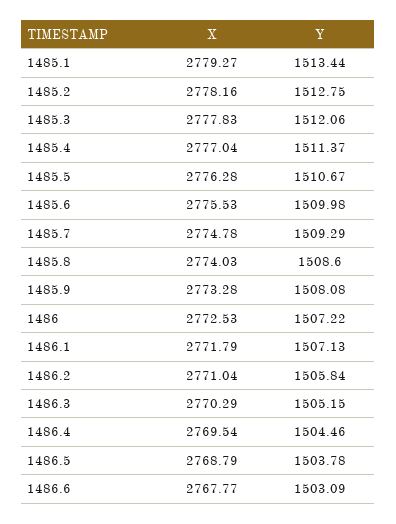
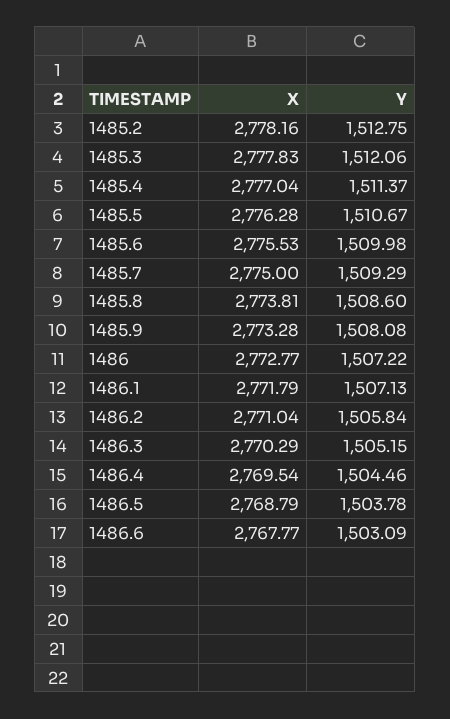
  {
    "X": {
-     "1485.1": 2779.27,
      "1485.2": 2778.16,
      "1485.3": 2777.83,
      "1485.4": 2777.04,
      "1485.5": 2776.28,
      "1485.6": 2775.53,
-     "1485.7": 2774.78,
+     "1485.7": 2775,
-     "1485.8": 2774.03,
+     "1485.8": 2773.81,
      "1485.9": 2773.28,
-     "1486": 2772.53,
+     "1486": 2772.77,
      "1486.1": 2771.79,
      "1486.2": 2771.04,
      "1486.3": 2770.29,
      "1486.4": 2769.54,
      "1486.5": 2768.79,
      "1486.6": 2767.77
    },
    "Y": {
-     "1485.1": 1513.44,
      "1485.2": 1512.75,
      "1485.3": 1512.06,
      "1485.4": 1511.37,
      "1485.5": 1510.67,
      "1485.6": 1509.98,
      "1485.7": 1509.29,
      "1485.8": 1508.6,
      "1485.9": 1508.08,
      "1486": 1507.22,
      "1486.1": 1507.13,
      "1486.2": 1505.84,
      "1486.3": 1505.15,
      "1486.4": 1504.46,
      "1486.5": 1503.78,
      "1486.6": 1503.09
    }
  }

